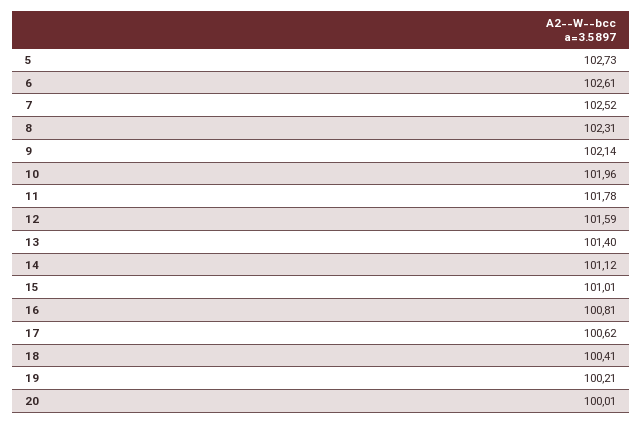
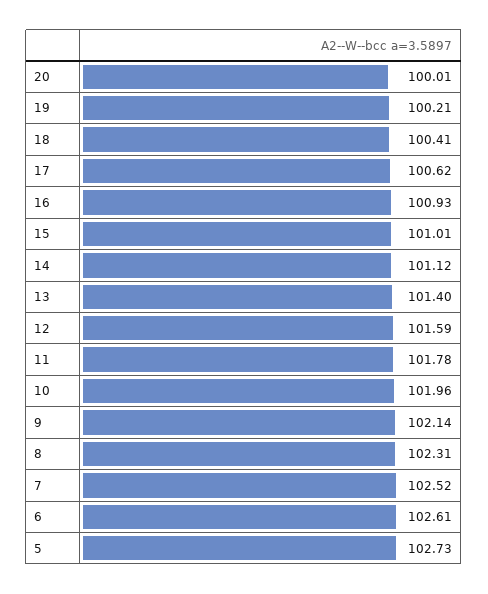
  {
    "5": 102.73,
    "6": 102.61,
    "7": 102.52,
    "8": 102.31,
    "9": 102.14,
    "10": 101.96,
    "11": 101.78,
    "12": 101.59,
    "13": 101.4,
    "14": 101.12,
    "15": 101.01,
-   "16": 100.81,
+   "16": 100.93,
    "17": 100.62,
    "18": 100.41,
    "19": 100.21,
    "20": 100.01
  }

